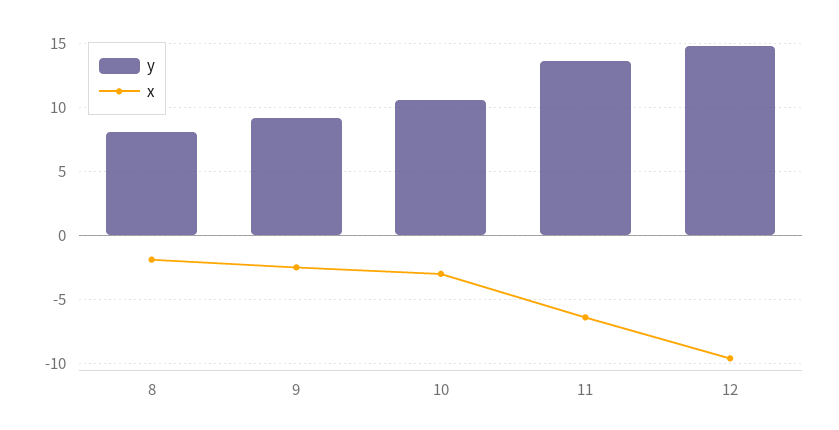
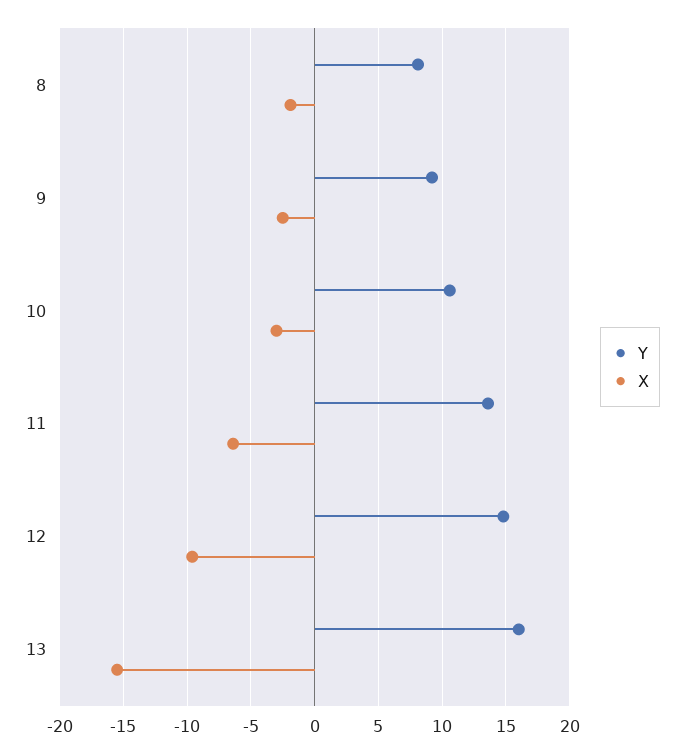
  {
    "y": {
      "8": 8,
      "9": 9,
      "10": 10.5,
      "11": 13.5,
-     "12": 15
+     "12": 15,
+     "13": 16
    },
    "x": {
      "8": -2,
      "9": -2.5,
      "10": -3,
      "11": -6.5,
-     "12": -9.5
+     "12": -9.5,
+     "13": -15.5
    }
  }

